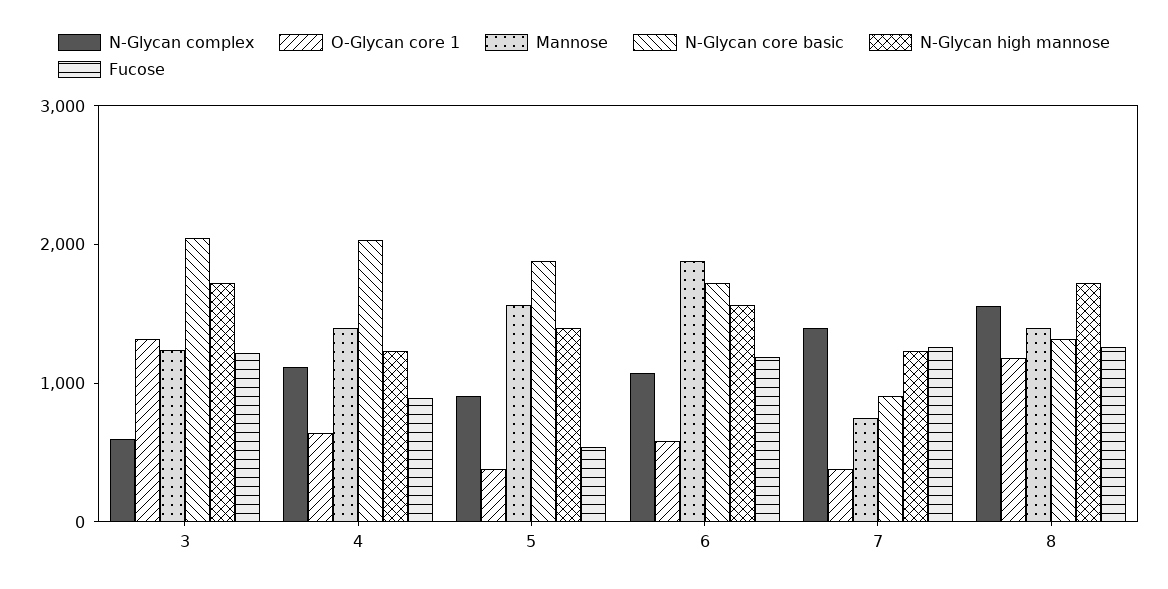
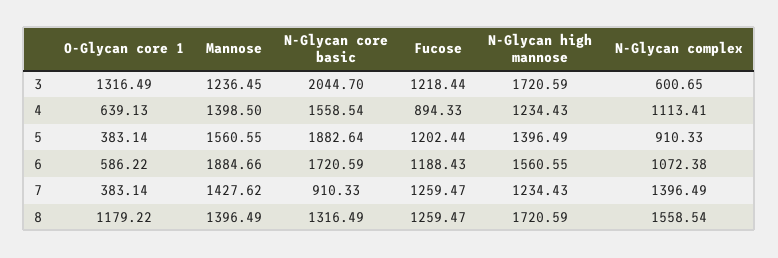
  {
    "N-Glycan complex": {
      "3": 600.65,
      "4": 1113.41,
      "5": 910.33,
      "6": 1072.38,
      "7": 1396.49,
      "8": 1558.54
    },
    "O-Glycan core 1": {
      "3": 1316.49,
      "4": 639.13,
      "5": 383.14,
      "6": 586.22,
      "7": 383.14,
      "8": 1179.22
    },
    "Mannose": {
      "3": 1236.45,
      "4": 1398.5,
      "5": 1560.55,
      "6": 1884.66,
-     "7": 800,
+     "7": 1427.62,
      "8": 1396.49
    },
    "N-Glycan core basic": {
      "3": 2044.7,
-     "4": 2000,
+     "4": 1558.54,
      "5": 1882.64,
      "6": 1720.59,
      "7": 910.33,
      "8": 1316.49
    },
    "N-Glycan high mannose": {
      "3": 1720.59,
      "4": 1234.43,
      "5": 1396.49,
      "6": 1560.55,
      "7": 1234.43,
      "8": 1720.59
    },
    "Fucose": {
      "3": 1218.44,
      "4": 894.33,
-     "5": 600,
+     "5": 1202.44,
      "6": 1188.43,
      "7": 1259.47,
      "8": 1259.47
    }
  }

